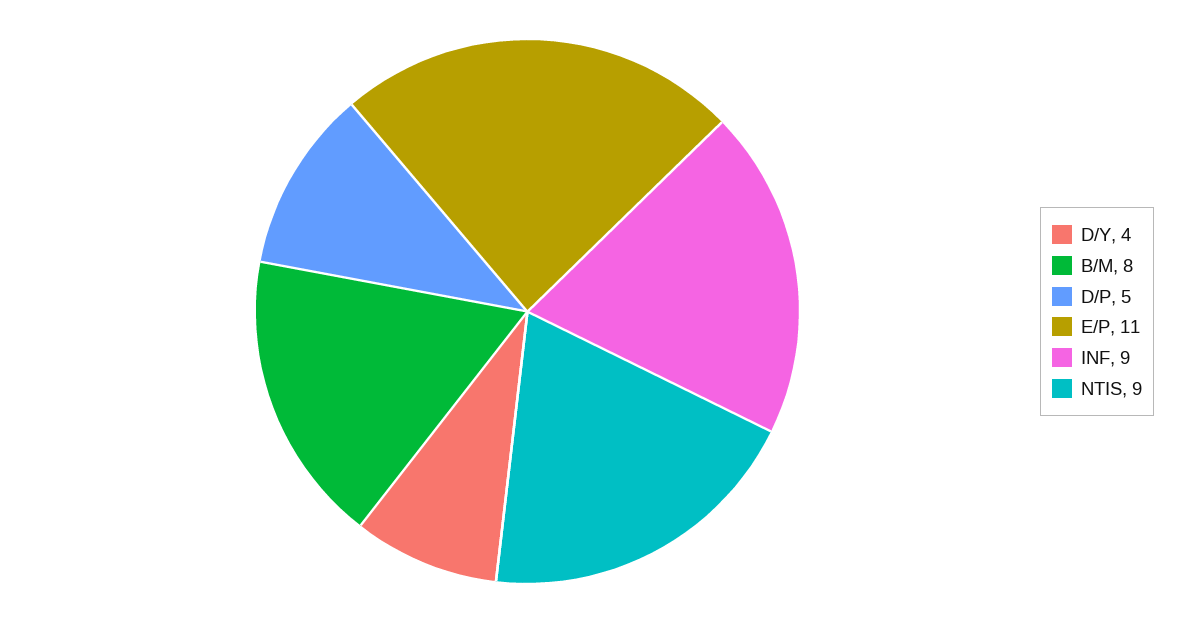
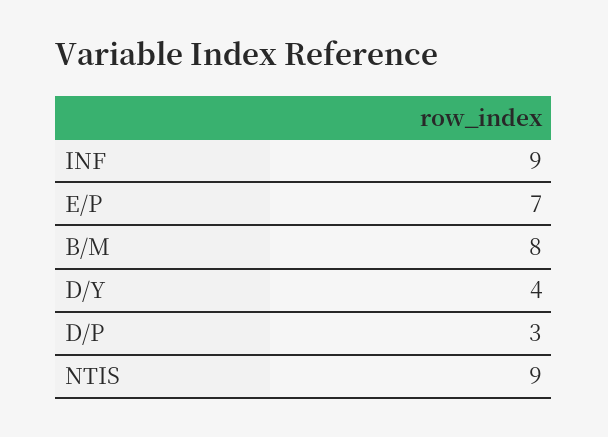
  {
    "D/Y": 4,
    "B/M": 8,
-   "D/P": 5,
+   "D/P": 3,
-   "E/P": 11,
+   "E/P": 7,
    "INF": 9,
    "NTIS": 9
  }

